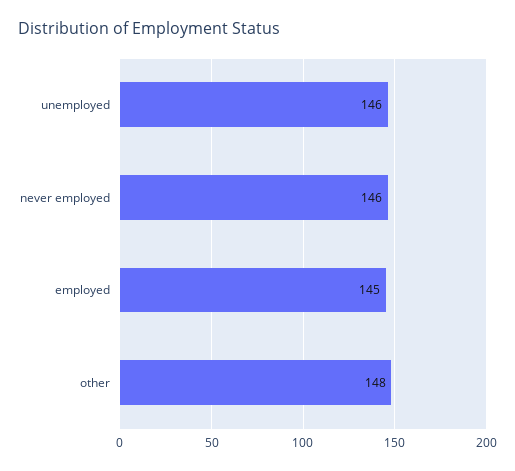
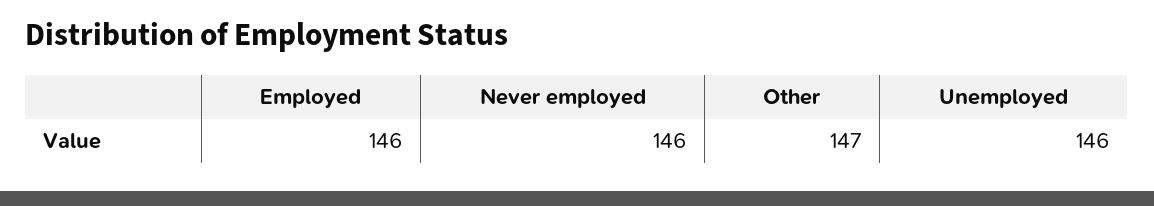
  {
    "unemployed": 146,
    "never employed": 146,
-   "employed": 145,
+   "employed": 146,
-   "other": 148
+   "other": 147
  }

